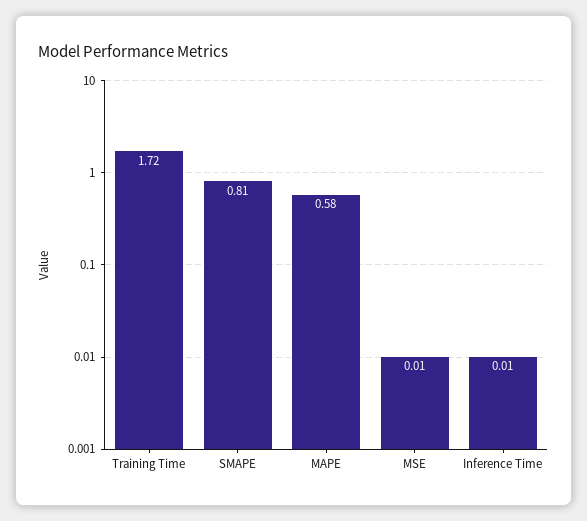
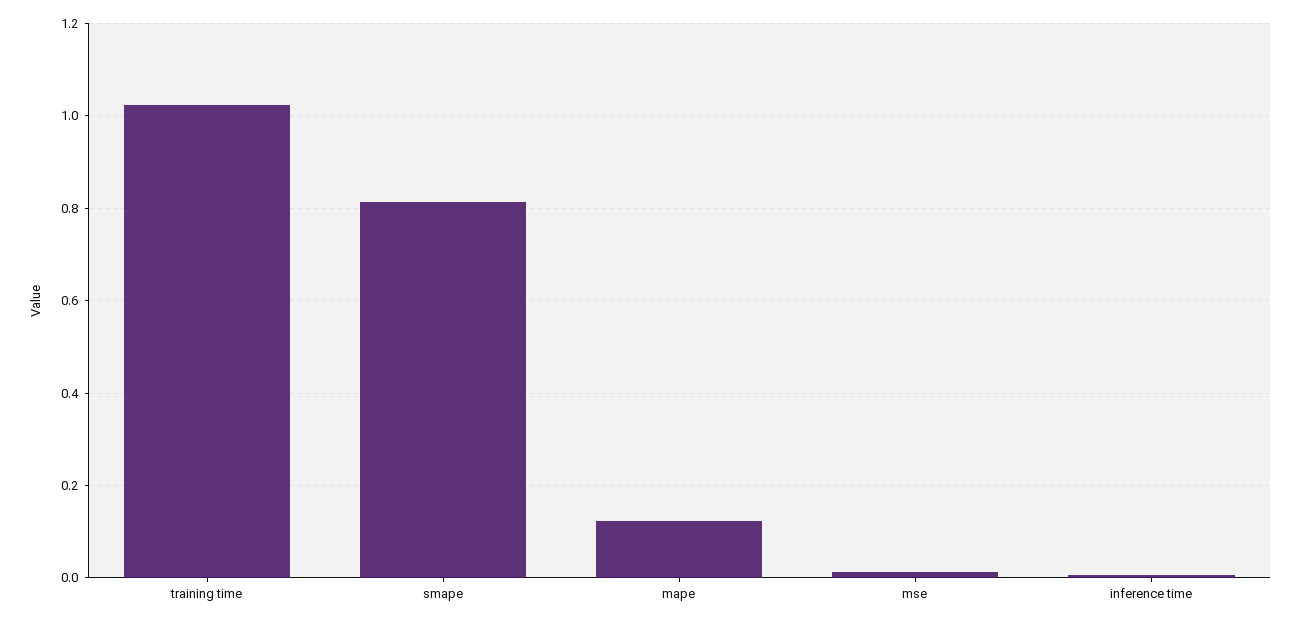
  {
-   "Training Time": 1.72,
+   "Training Time": 1.02,
    "SMAPE": 0.81,
-   "MAPE": 0.58,
+   "MAPE": 0.12,
    "MSE": 0.01,
    "Inference Time": 0.01
  }

